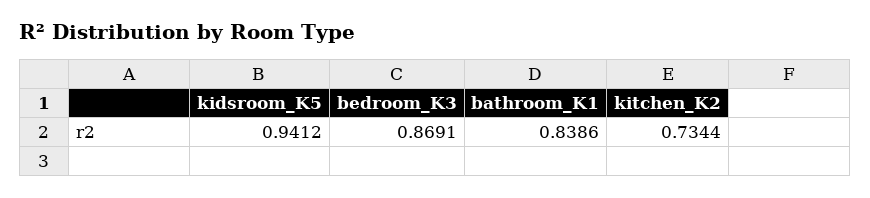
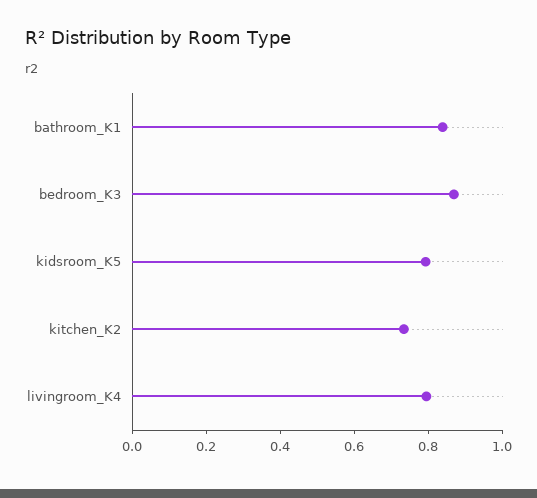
  {
-   "kidsroom_K5": 0.9412,
+   "kidsroom_K5": 0.8,
    "bedroom_K3": 0.8691,
    "bathroom_K1": 0.8386,
-   "kitchen_K2": 0.7344
+   "kitchen_K2": 0.7344,
+   "livingroom_K4": 0.8
  }

